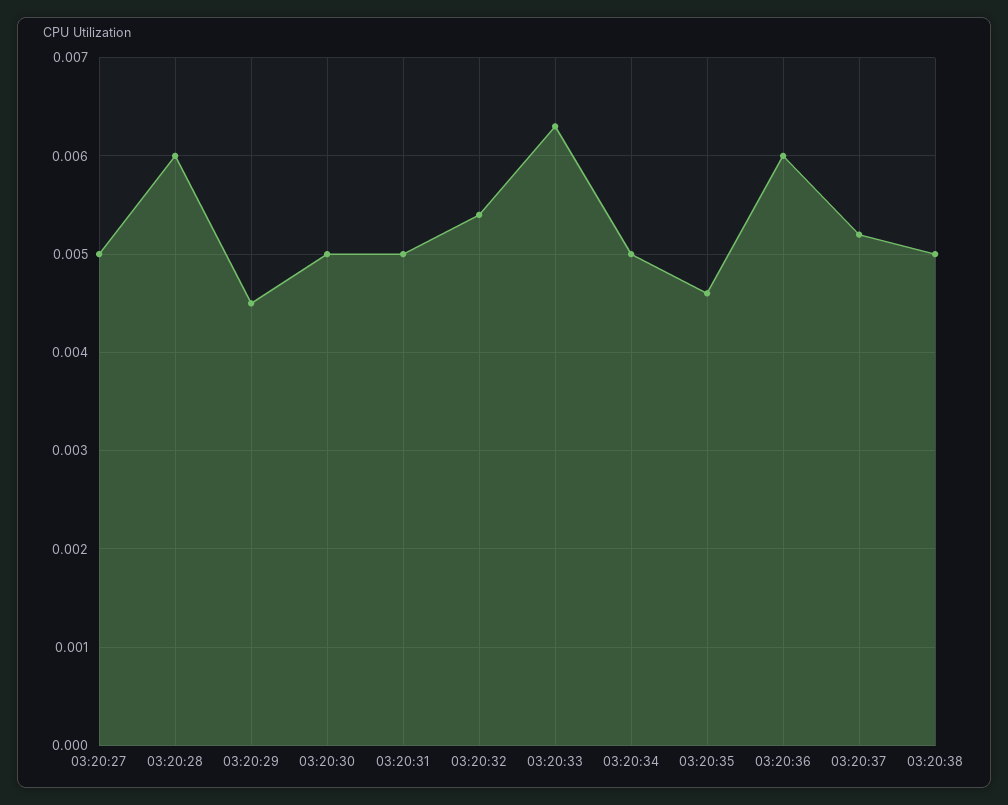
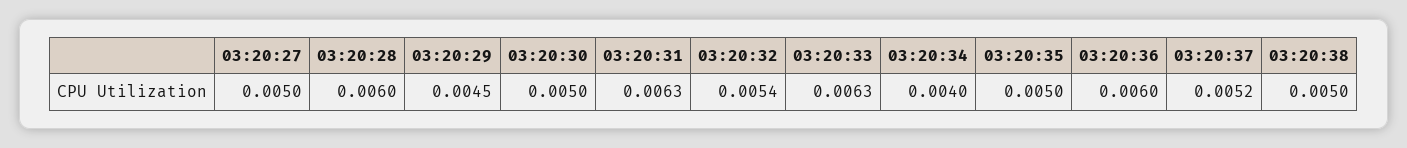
  {
    "03:20:27": 0.005,
    "03:20:28": 0.006,
    "03:20:29": 0.0045,
    "03:20:30": 0.005,
-   "03:20:31": 0.005,
+   "03:20:31": 0.0063,
    "03:20:32": 0.0054,
    "03:20:33": 0.0063,
-   "03:20:34": 0.005,
+   "03:20:34": 0.004,
-   "03:20:35": 0.0046,
+   "03:20:35": 0.005,
    "03:20:36": 0.006,
    "03:20:37": 0.0052,
    "03:20:38": 0.005
  }

